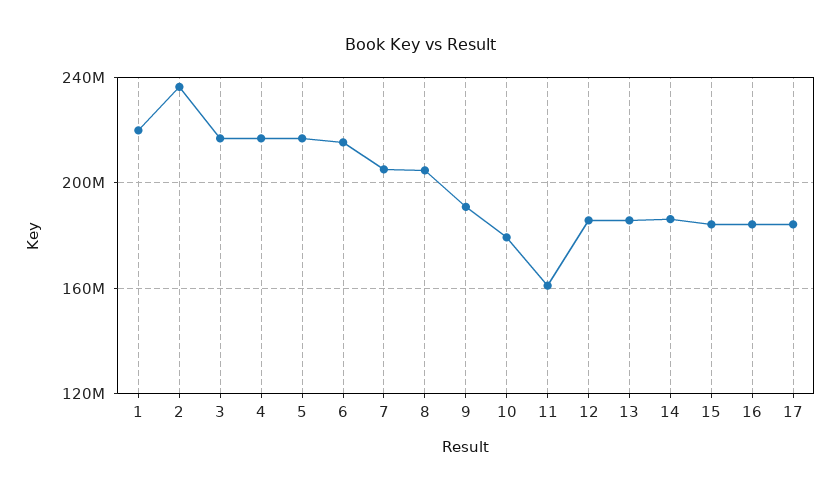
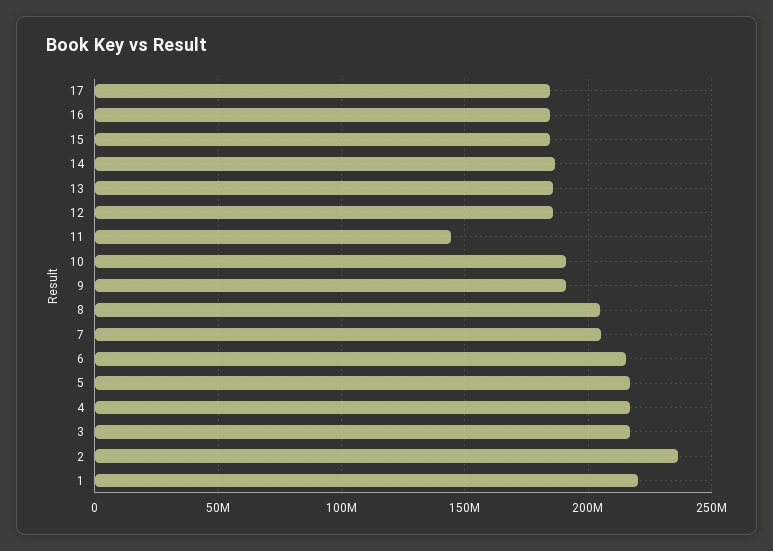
  {
    "1": 220000000,
    "2": 235000000,
    "3": 215000000,
    "4": 215000000,
    "5": 215000000,
    "6": 215000000,
    "7": 205000000,
    "8": 205000000,
    "9": 190000000,
-   "10": 180000000,
+   "10": 190000000,
-   "11": 160000000,
+   "11": 145000000,
    "12": 185000000,
    "13": 185000000,
    "14": 185000000,
    "15": 185000000,
    "16": 185000000,
    "17": 185000000
  }

